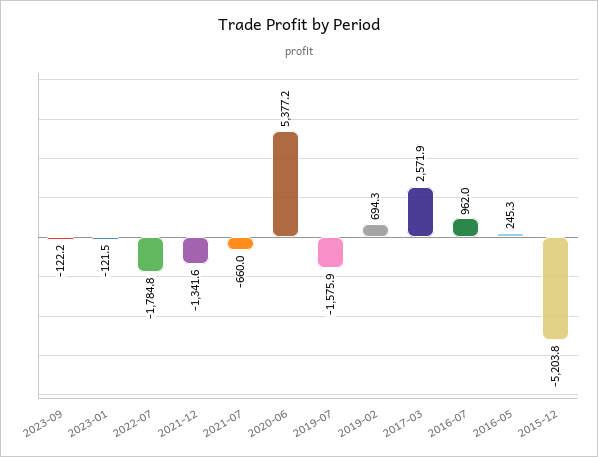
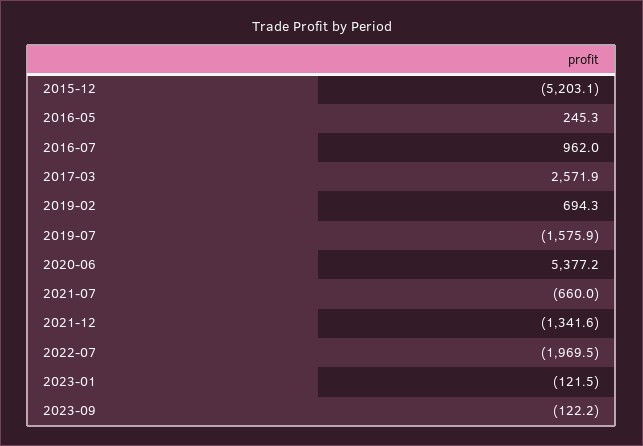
  {
    "2023-09": -122.2,
    "2023-01": -121.5,
-   "2022-07": -1784.8,
+   "2022-07": -1969.5,
    "2021-12": -1341.6,
    "2021-07": -660,
    "2020-06": 5377.2,
    "2019-07": -1575.9,
    "2019-02": 694.3,
    "2017-03": 2571.9,
    "2016-07": 962,
    "2016-05": 245.3,
-   "2015-12": -5203.8
+   "2015-12": -5203.1
  }

